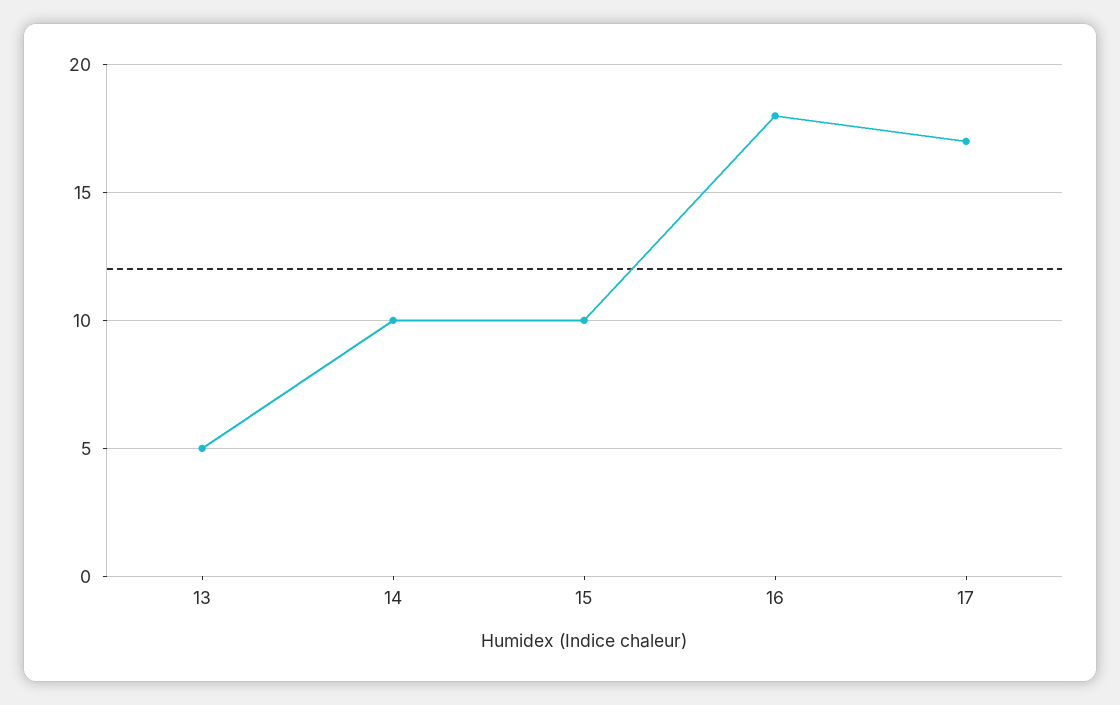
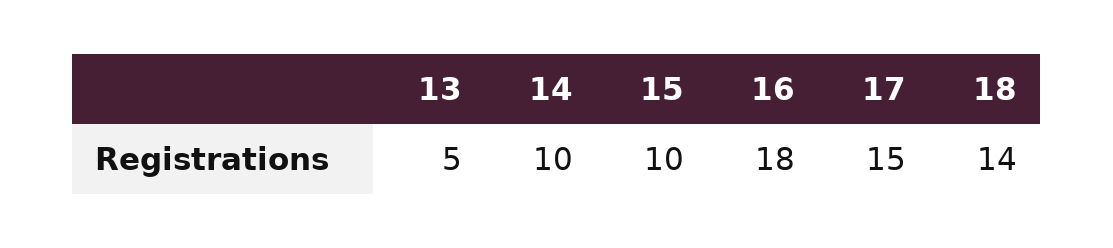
  {
    "13": 5,
    "14": 10,
    "15": 10,
    "16": 18,
-   "17": 17
+   "17": 15,
+   "18": 14
  }

